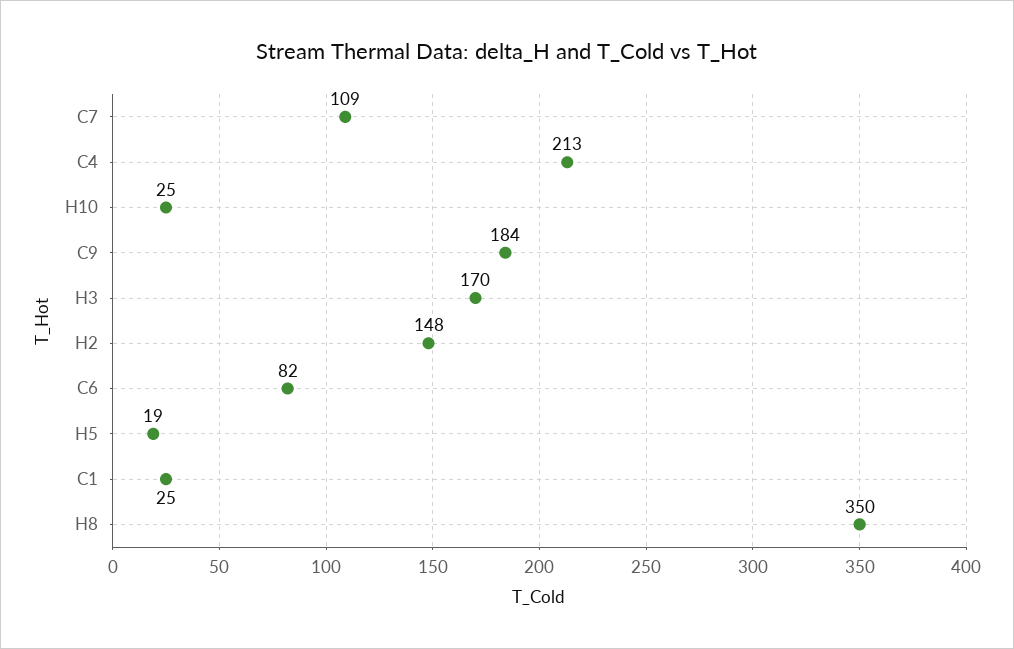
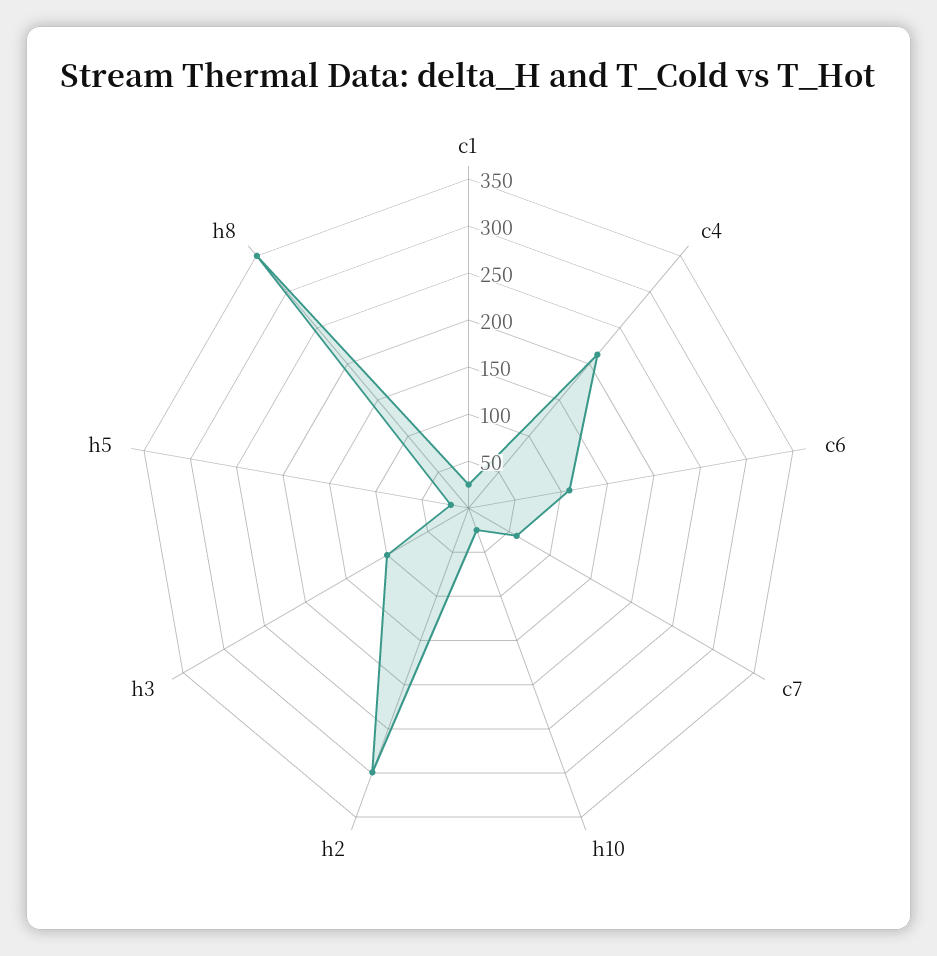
  {
-   "C7": 109,
+   "C7": 60,
    "C4": 213,
    "H10": 25,
-   "C9": 184,
-   "H3": 170,
+   "H3": 100,
-   "H2": 148,
+   "H2": 300,
-   "C6": 82,
+   "C6": 110,
    "H5": 19,
    "C1": 25,
    "H8": 350
  }

